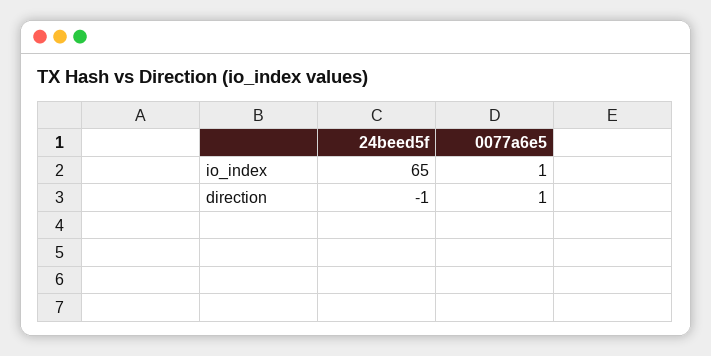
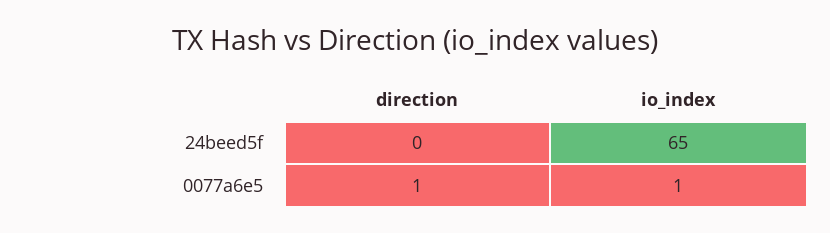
  {
    "24beed5f": {
      "io_index": 65,
-     "direction": -1
+     "direction": 0
    },
    "0077a6e5": {
      "io_index": 1,
      "direction": 1
    }
  }

